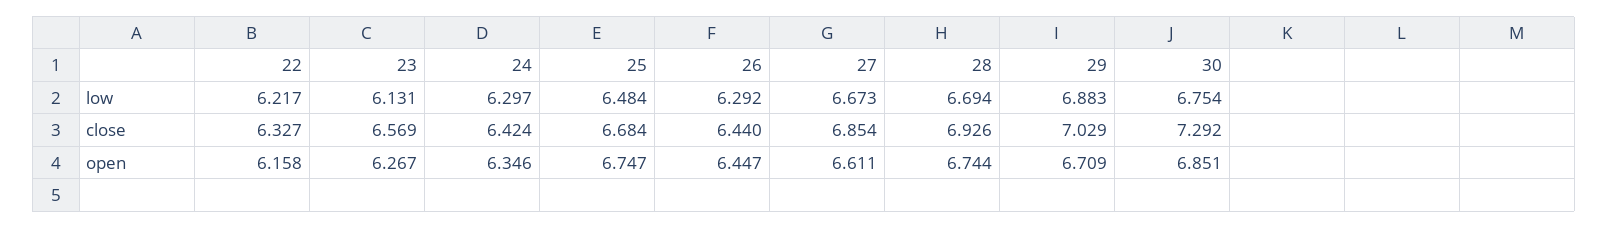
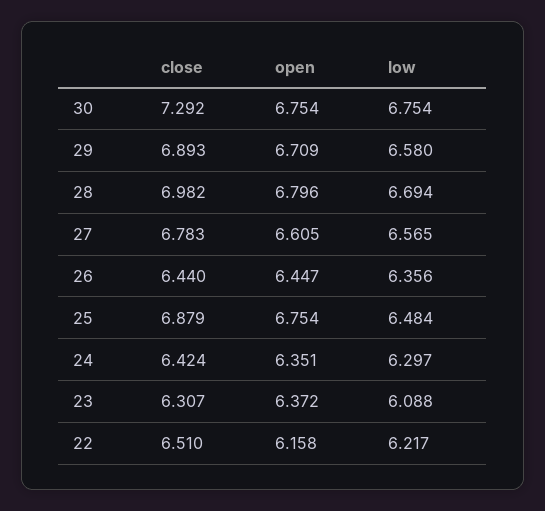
  {
    "22": {
      "low": 6.217,
-     "close": 6.327,
+     "close": 6.51,
      "open": 6.158
    },
    "23": {
-     "low": 6.131,
+     "low": 6.088,
-     "close": 6.569,
+     "close": 6.307,
-     "open": 6.267
+     "open": 6.372
    },
    "24": {
      "low": 6.297,
      "close": 6.424,
-     "open": 6.346
+     "open": 6.351
    },
    "25": {
      "low": 6.484,
-     "close": 6.684,
+     "close": 6.879,
-     "open": 6.747
+     "open": 6.754
    },
    "26": {
-     "low": 6.292,
+     "low": 6.356,
      "close": 6.44,
      "open": 6.447
    },
    "27": {
-     "low": 6.673,
+     "low": 6.565,
-     "close": 6.854,
+     "close": 6.783,
-     "open": 6.611
+     "open": 6.605
    },
    "28": {
      "low": 6.694,
-     "close": 6.926,
+     "close": 6.982,
-     "open": 6.744
+     "open": 6.796
    },
    "29": {
-     "low": 6.883,
+     "low": 6.58,
-     "close": 7.029,
+     "close": 6.893,
      "open": 6.709
    },
    "30": {
      "low": 6.754,
      "close": 7.292,
-     "open": 6.851
+     "open": 6.754
    }
  }

